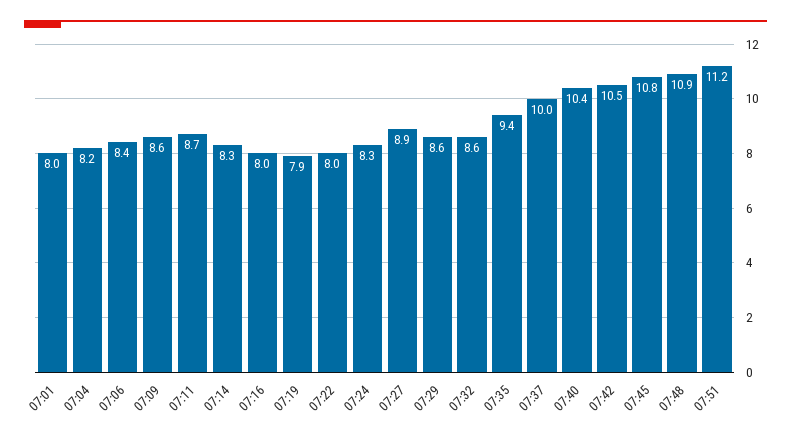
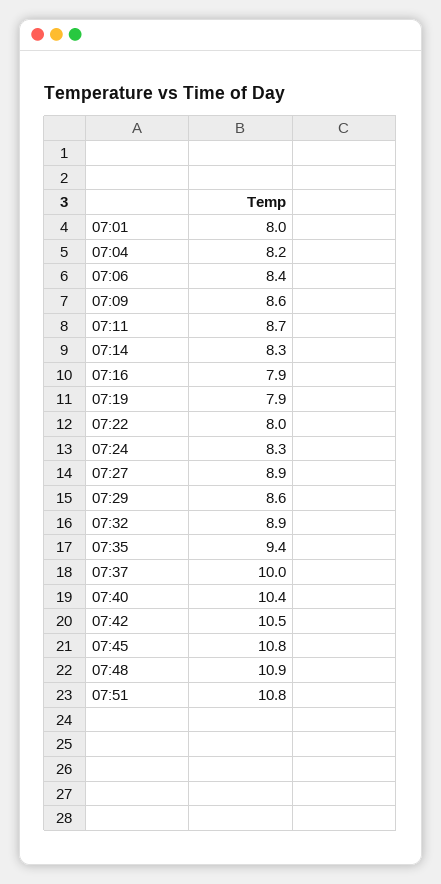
  {
    "07:01": 8,
    "07:04": 8.2,
    "07:06": 8.4,
    "07:09": 8.6,
    "07:11": 8.7,
    "07:14": 8.3,
-   "07:16": 8,
+   "07:16": 7.9,
    "07:19": 7.9,
    "07:22": 8,
    "07:24": 8.3,
    "07:27": 8.9,
    "07:29": 8.6,
-   "07:32": 8.6,
+   "07:32": 8.9,
    "07:35": 9.4,
    "07:37": 10,
    "07:40": 10.4,
    "07:42": 10.5,
    "07:45": 10.8,
    "07:48": 10.9,
-   "07:51": 11.2
+   "07:51": 10.8
  }

